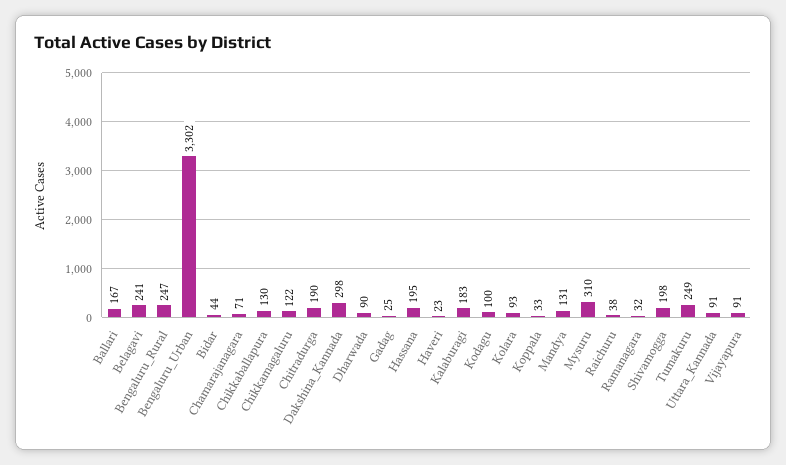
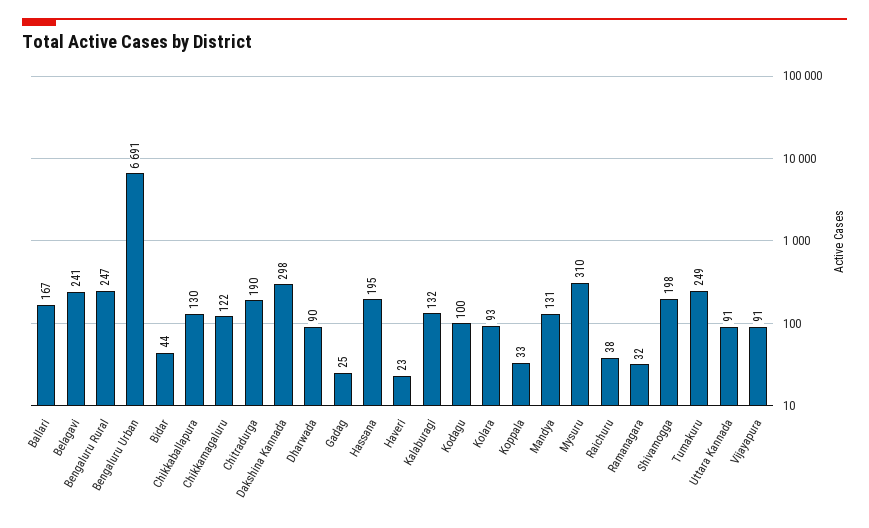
  {
    "Ballari": 167,
    "Belagavi": 241,
    "Bengaluru_Rural": 247,
-   "Bengaluru_Urban": 3302,
+   "Bengaluru_Urban": 6691,
    "Bidar": 44,
-   "Chamarajanagara": 71,
    "Chikkaballapura": 130,
    "Chikkamagaluru": 122,
    "Chitradurga": 190,
    "Dakshina_Kannada": 298,
    "Dharwada": 90,
    "Gadag": 25,
    "Hassana": 195,
    "Haveri": 23,
-   "Kalaburagi": 183,
+   "Kalaburagi": 132,
    "Kodagu": 100,
    "Kolara": 93,
    "Koppala": 33,
    "Mandya": 131,
    "Mysuru": 310,
    "Raichuru": 38,
    "Ramanagara": 32,
    "Shivamogga": 198,
    "Tumakuru": 249,
    "Uttara_Kannada": 91,
    "Vijayapura": 91
  }

